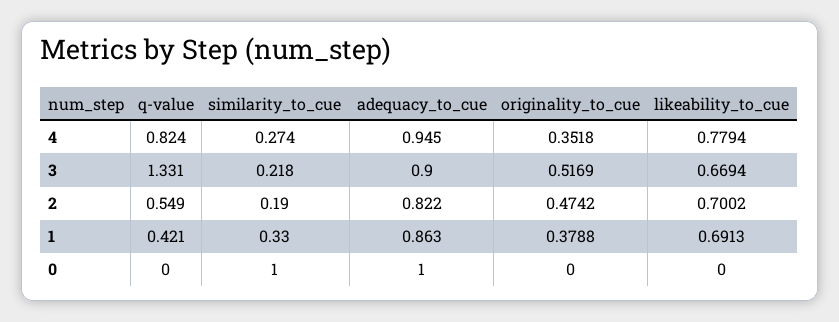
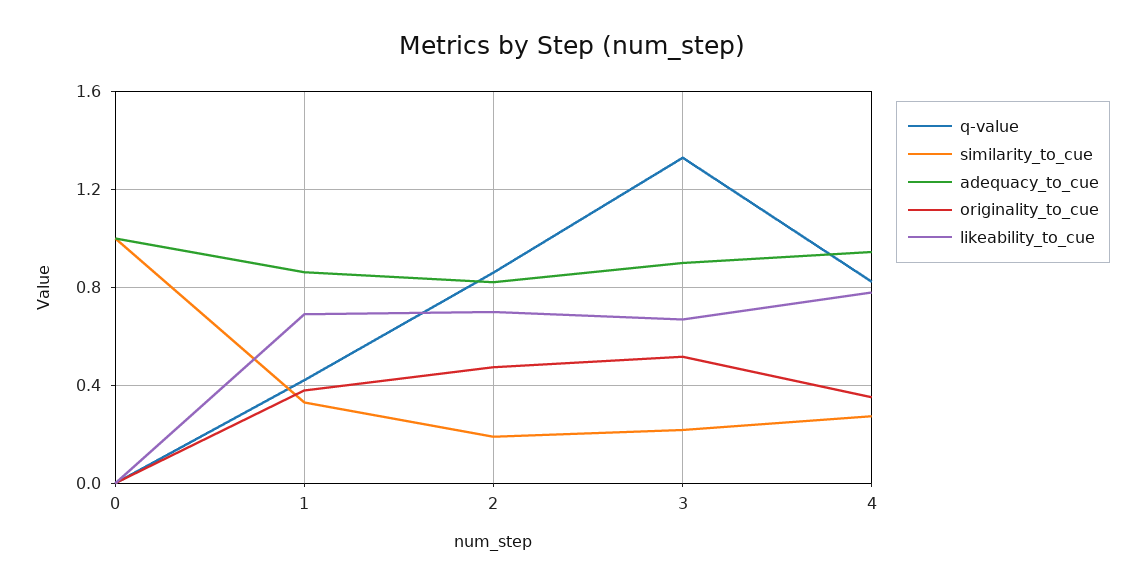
  {
    "q-value": {
      "4": 0.824,
      "3": 1.331,
-     "2": 0.549,
+     "2": 0.85,
      "1": 0.421,
      "0": 0
    },
    "similarity_to_cue": {
      "4": 0.274,
      "3": 0.218,
      "2": 0.19,
      "1": 0.33,
      "0": 1
    },
    "adequacy_to_cue": {
      "4": 0.945,
      "3": 0.9,
      "2": 0.822,
      "1": 0.863,
      "0": 1
    },
    "originality_to_cue": {
      "4": 0.3518,
      "3": 0.5169,
      "2": 0.4742,
      "1": 0.3788,
      "0": 0
    },
    "likeability_to_cue": {
      "4": 0.7794,
      "3": 0.6694,
      "2": 0.7002,
      "1": 0.6913,
      "0": 0
    }
  }

